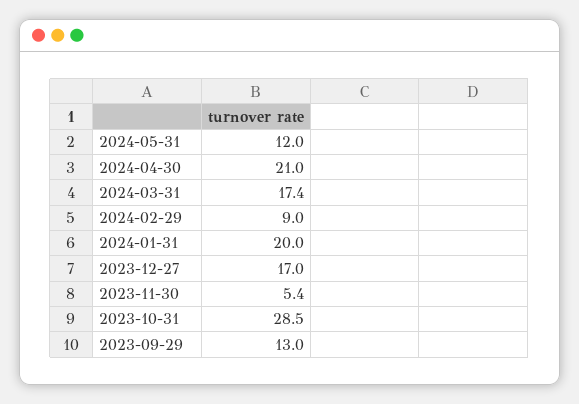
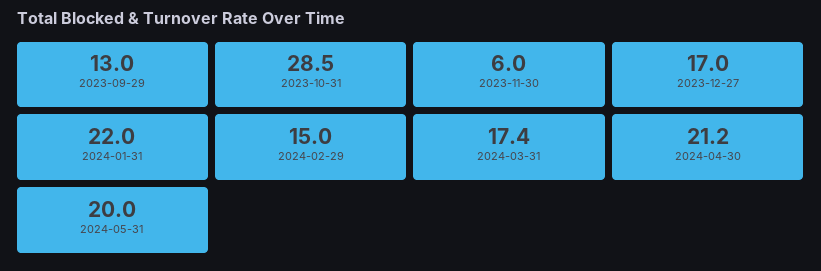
  {
-   "2024-05-31": 12,
+   "2024-05-31": 20,
-   "2024-04-30": 21,
+   "2024-04-30": 21.2,
    "2024-03-31": 17.4,
-   "2024-02-29": 9,
+   "2024-02-29": 15,
-   "2024-01-31": 20,
+   "2024-01-31": 22,
    "2023-12-27": 17,
-   "2023-11-30": 5.4,
+   "2023-11-30": 6,
    "2023-10-31": 28.5,
    "2023-09-29": 13
  }

